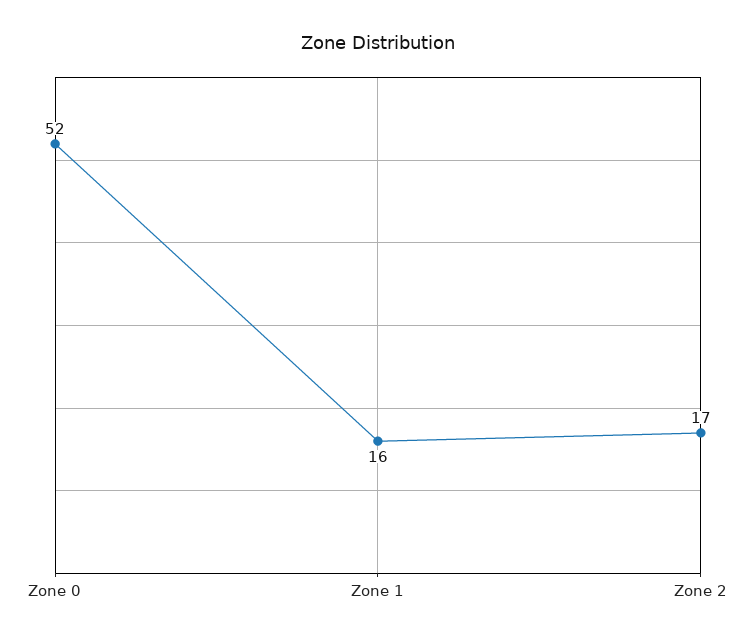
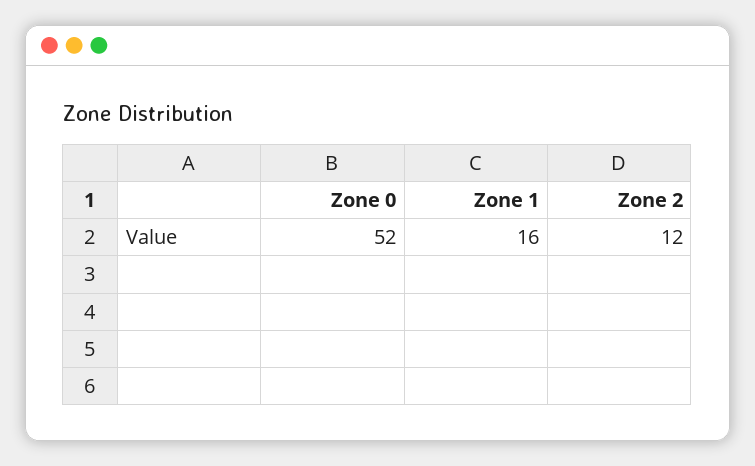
  {
    "Zone 0": 52,
    "Zone 1": 16,
-   "Zone 2": 17
+   "Zone 2": 12
  }

